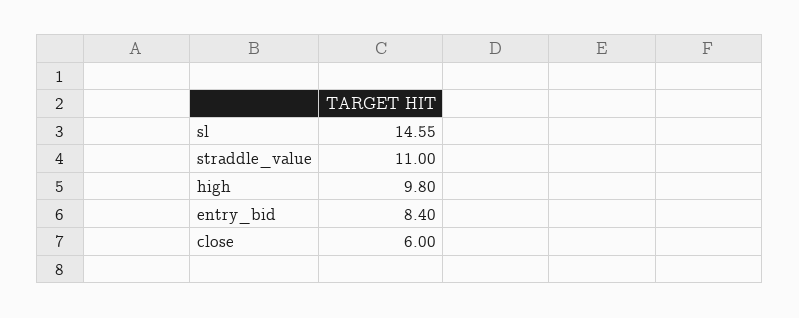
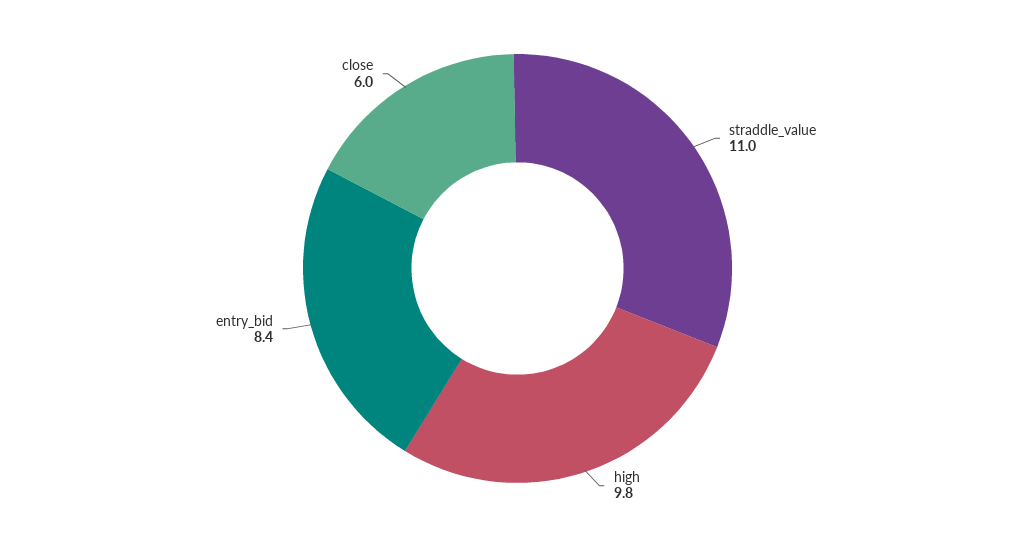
  {
-   "sl": 14.55,
    "straddle_value": 11,
    "high": 9.8,
    "entry_bid": 8.4,
    "close": 6
  }

